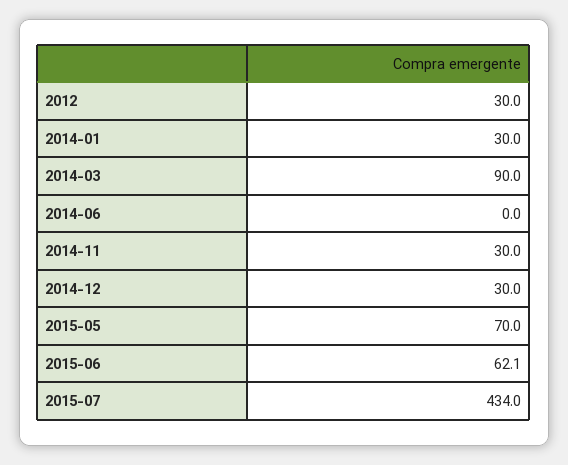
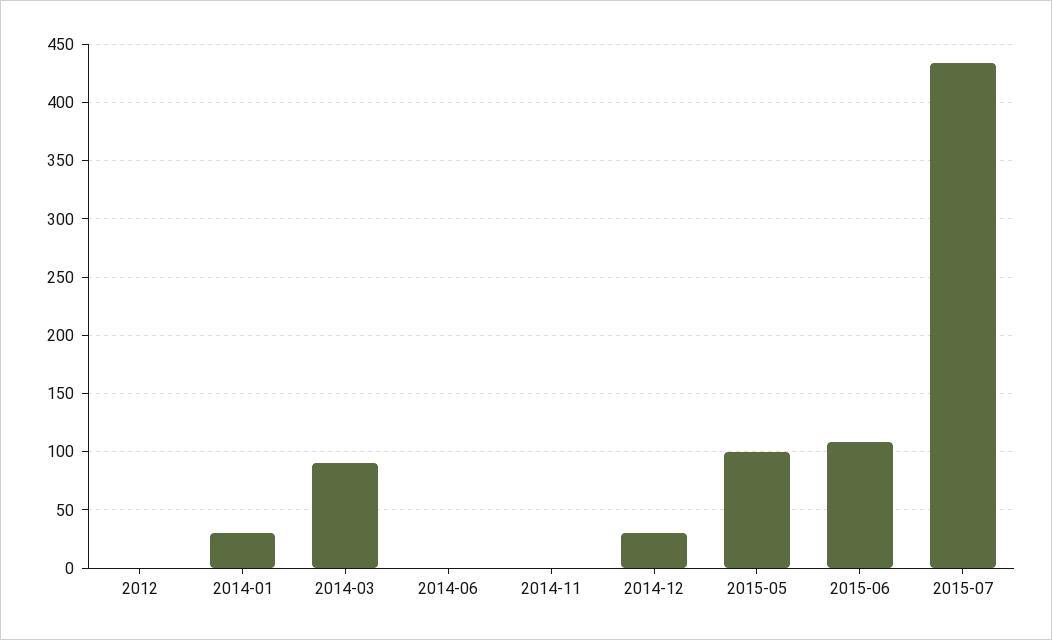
  {
-   "2012": 30,
+   "2012": 0,
    "2014-01": 30,
    "2014-03": 90,
    "2014-06": 0,
-   "2014-11": 30,
+   "2014-11": 0,
    "2014-12": 30,
-   "2015-05": 70,
+   "2015-05": 100,
-   "2015-06": 62.1,
+   "2015-06": 110,
    "2015-07": 434
  }

